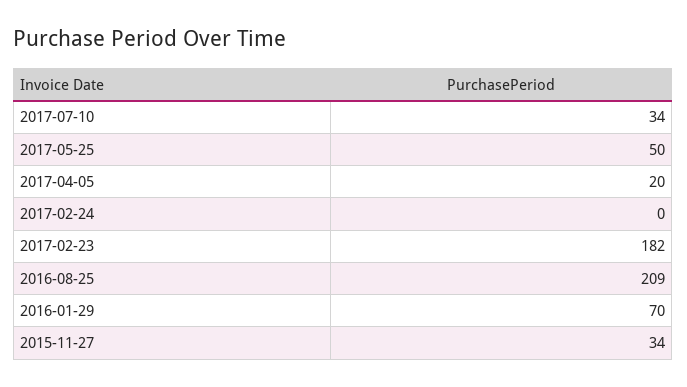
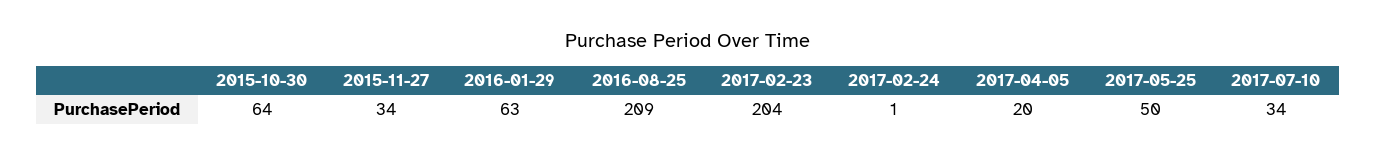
  {
    "2017-07-10": 34,
    "2017-05-25": 50,
    "2017-04-05": 20,
-   "2017-02-24": 0,
+   "2017-02-24": 1,
-   "2017-02-23": 182,
+   "2017-02-23": 204,
    "2016-08-25": 209,
-   "2016-01-29": 70,
+   "2016-01-29": 63,
-   "2015-11-27": 34
+   "2015-11-27": 34,
+   "2015-10-30": 64
  }

